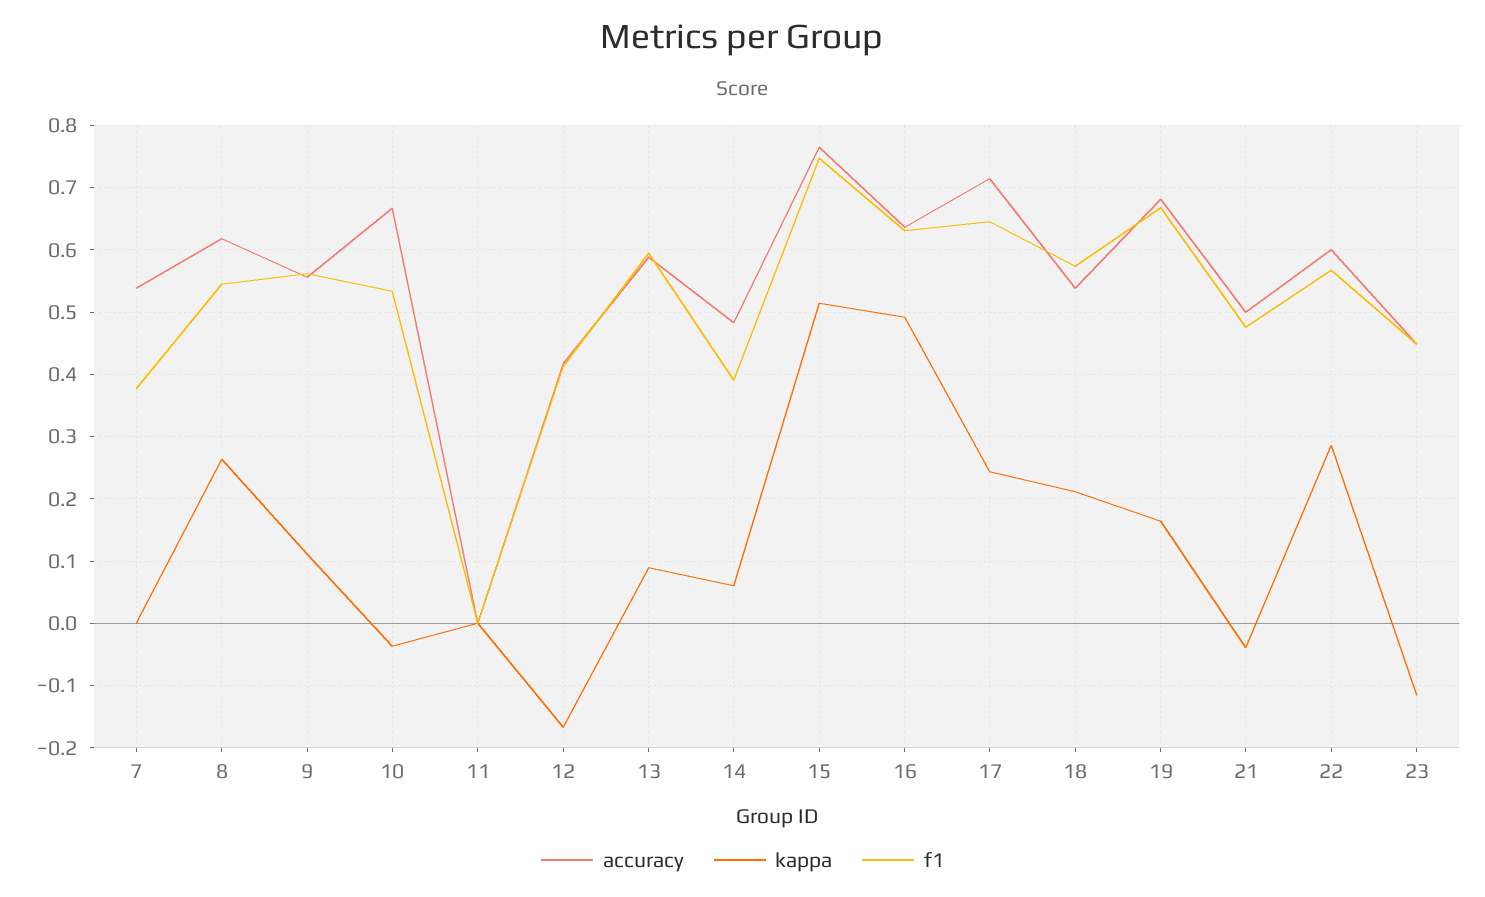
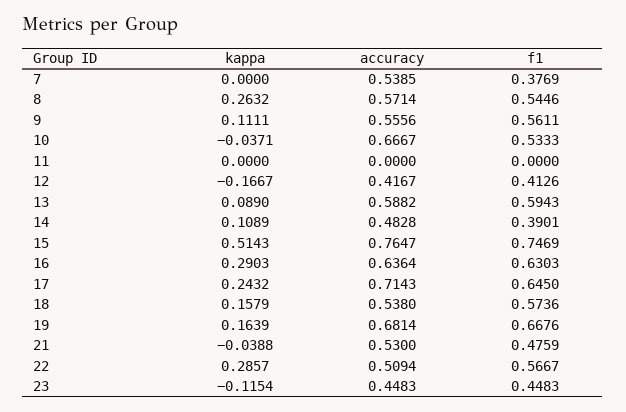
  {
    "accuracy": {
      "7": 0.5385,
-     "8": 0.62,
+     "8": 0.5714,
      "9": 0.5556,
      "10": 0.6667,
      "11": 0,
      "12": 0.4167,
      "13": 0.5882,
      "14": 0.4828,
      "15": 0.7647,
      "16": 0.6364,
      "17": 0.7143,
      "18": 0.538,
      "19": 0.6814,
-     "21": 0.5,
+     "21": 0.53,
-     "22": 0.6,
+     "22": 0.5094,
      "23": 0.4483
    },
    "kappa": {
      "7": 0,
      "8": 0.2632,
      "9": 0.1111,
      "10": -0.0371,
      "11": 0,
      "12": -0.1667,
      "13": 0.089,
-     "14": 0.06,
+     "14": 0.1089,
      "15": 0.5143,
-     "16": 0.49,
+     "16": 0.2903,
      "17": 0.2432,
-     "18": 0.21,
+     "18": 0.1579,
      "19": 0.1639,
      "21": -0.0388,
      "22": 0.2857,
      "23": -0.1154
    },
    "f1": {
      "7": 0.3769,
      "8": 0.5446,
      "9": 0.5611,
      "10": 0.5333,
      "11": 0,
      "12": 0.4126,
      "13": 0.5943,
      "14": 0.3901,
      "15": 0.7469,
      "16": 0.6303,
      "17": 0.645,
      "18": 0.5736,
      "19": 0.6676,
      "21": 0.4759,
      "22": 0.5667,
      "23": 0.4483
    }
  }

